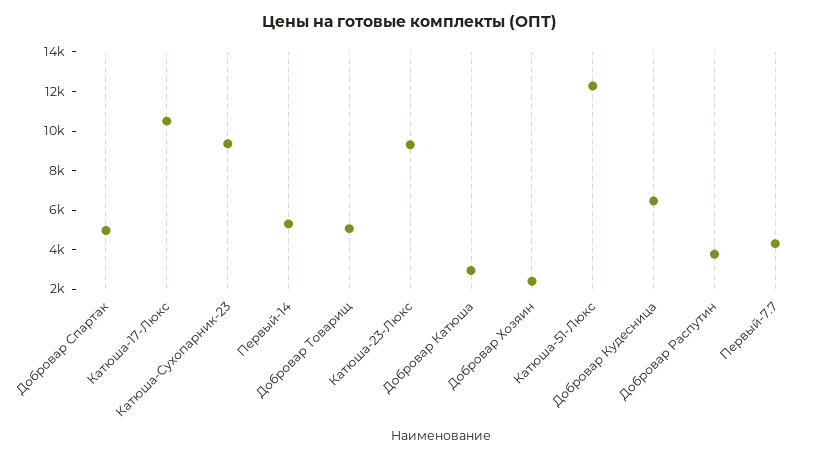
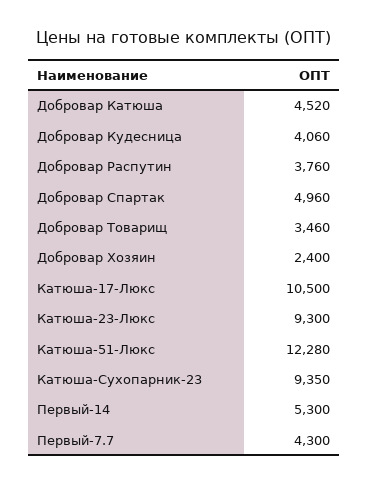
  {
    "Добровар Спартак": 4960,
    "Катюша-17-Люкс": 10500,
    "Катюша-Сухопарник-23": 9350,
    "Первый-14": 5300,
-   "Добровар Товарищ": 5000,
+   "Добровар Товарищ": 3460,
    "Катюша-23-Люкс": 9300,
-   "Добровар Катюша": 3000,
+   "Добровар Катюша": 4520,
    "Добровар Хозяин": 2400,
    "Катюша-51-Люкс": 12280,
-   "Добровар Кудесница": 6500,
+   "Добровар Кудесница": 4060,
    "Добровар Распутин": 3760,
    "Первый-7.7": 4300
  }

